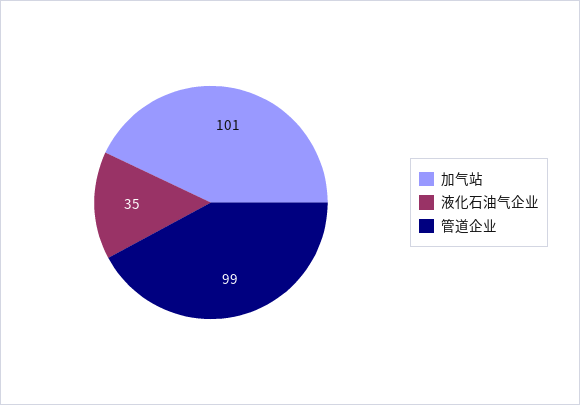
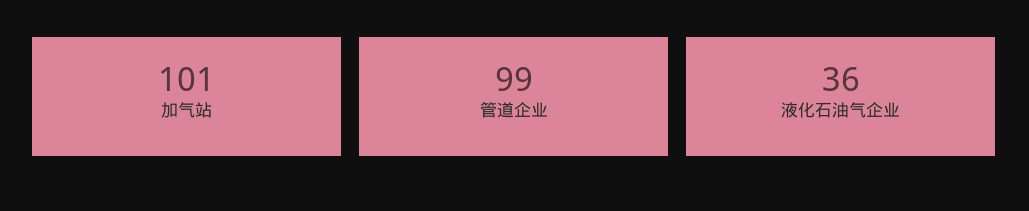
  {
    "加气站": 101,
-   "液化石油气企业": 35,
+   "液化石油气企业": 36,
    "管道企业": 99
  }

